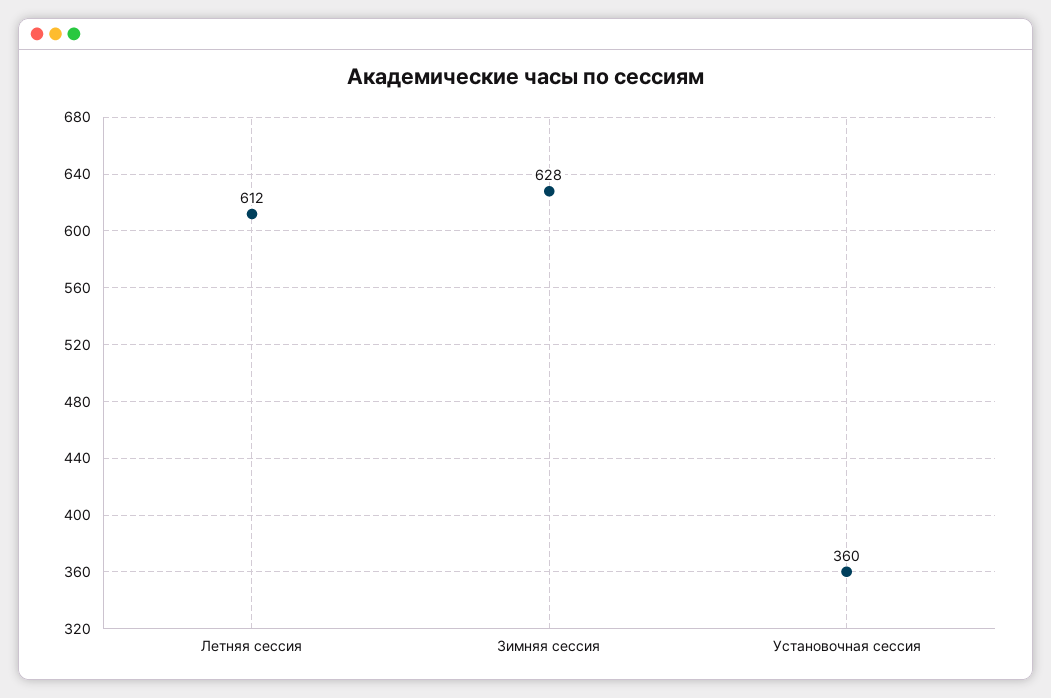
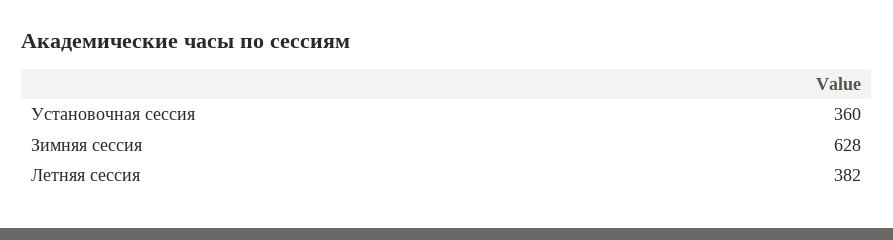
  {
-   "Летняя сессия": 612,
+   "Летняя сессия": 382,
    "Зимняя сессия": 628,
    "Установочная сессия": 360
  }

